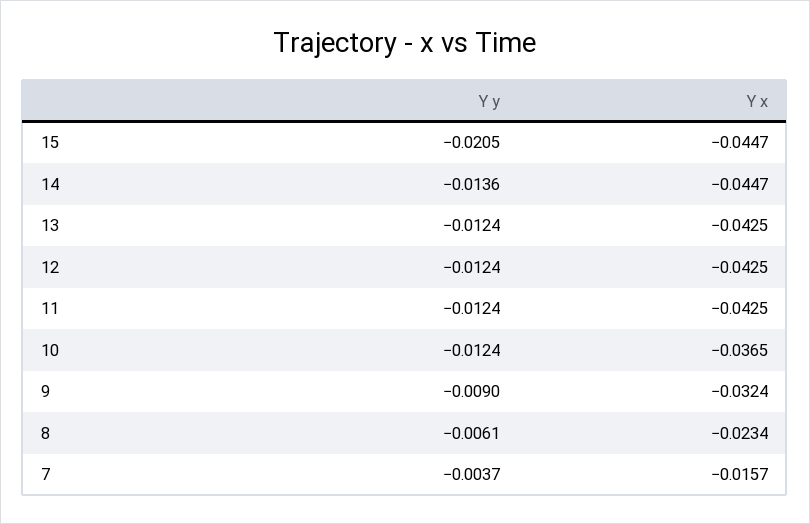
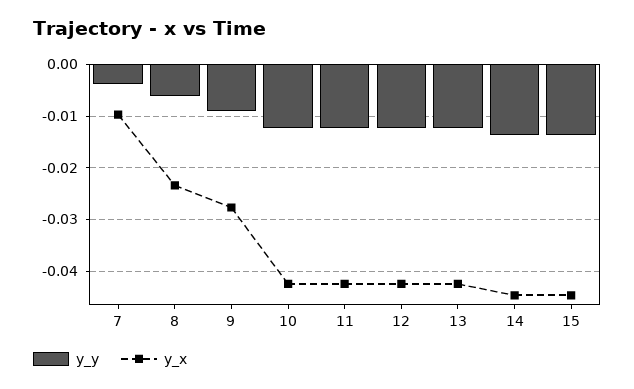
  {
    "Y y": {
-     "15": -0.0205,
+     "15": -0.014,
      "14": -0.0136,
      "13": -0.0124,
      "12": -0.0124,
      "11": -0.0124,
      "10": -0.0124,
      "9": -0.009,
      "8": -0.0061,
      "7": -0.0037
    },
    "Y x": {
      "15": -0.0447,
      "14": -0.0447,
      "13": -0.0425,
      "12": -0.0425,
      "11": -0.0425,
-     "10": -0.0365,
+     "10": -0.042,
-     "9": -0.0324,
+     "9": -0.028,
      "8": -0.0234,
-     "7": -0.0157
+     "7": -0.01
    }
  }

